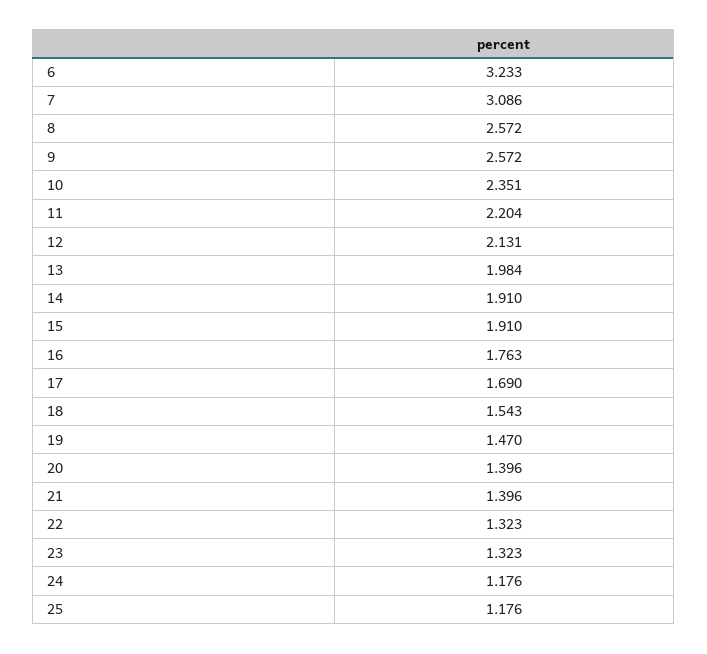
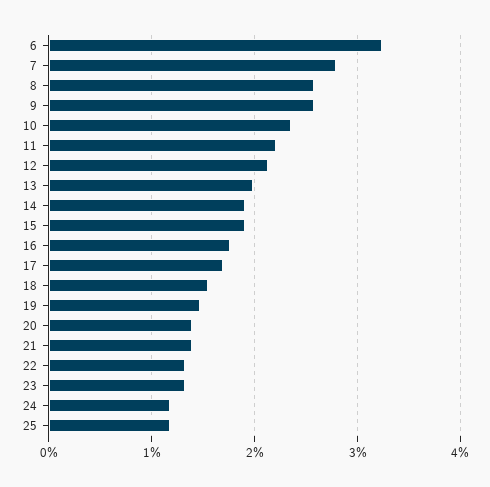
  {
    "6": 3.233,
-   "7": 3.086,
+   "7": 2.8,
    "8": 2.572,
    "9": 2.572,
    "10": 2.351,
    "11": 2.204,
    "12": 2.131,
    "13": 1.984,
    "14": 1.91,
    "15": 1.91,
    "16": 1.763,
    "17": 1.69,
    "18": 1.543,
    "19": 1.47,
    "20": 1.396,
    "21": 1.396,
    "22": 1.323,
    "23": 1.323,
    "24": 1.176,
    "25": 1.176
  }

